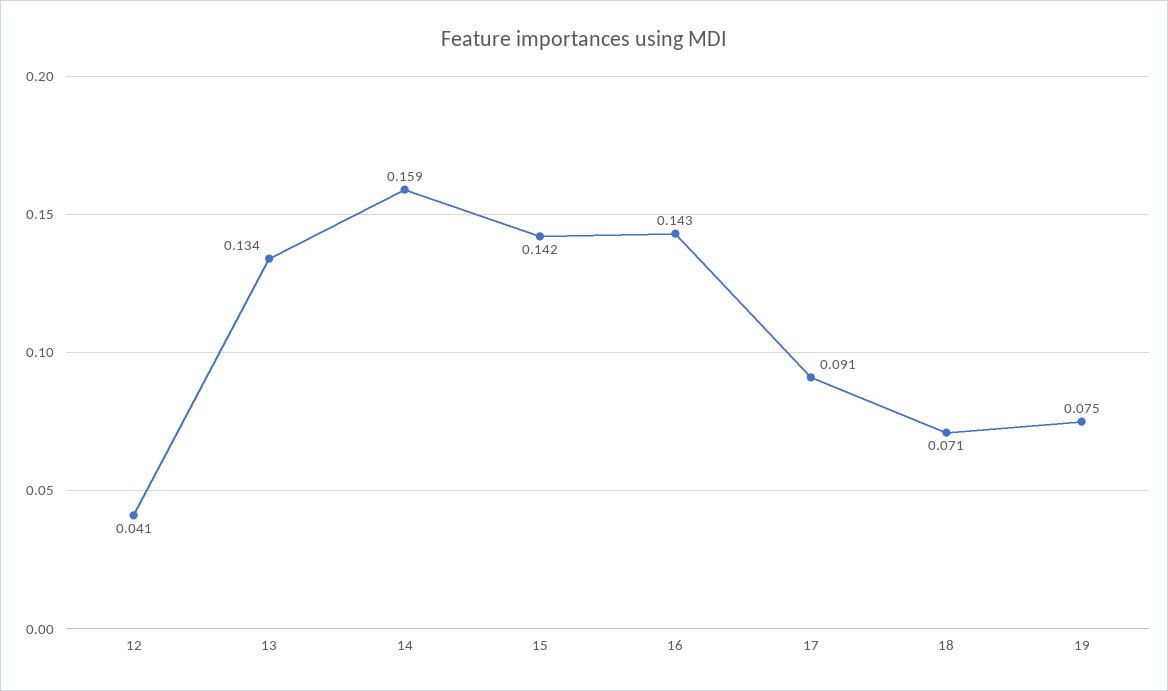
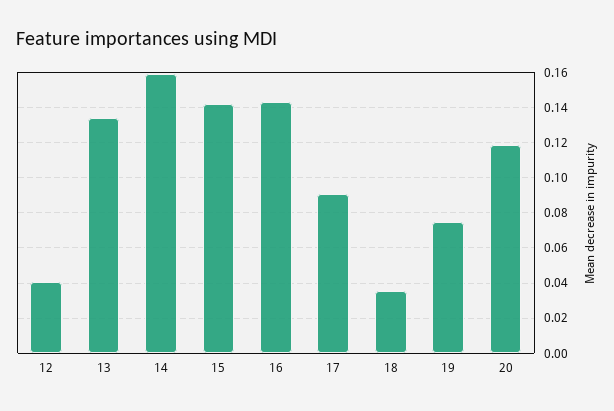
  {
    "12": 0.041,
    "13": 0.134,
    "14": 0.159,
    "15": 0.142,
    "16": 0.143,
    "17": 0.091,
-   "18": 0.071,
+   "18": 0.035,
-   "19": 0.075
+   "19": 0.075,
+   "20": 0.12
  }

